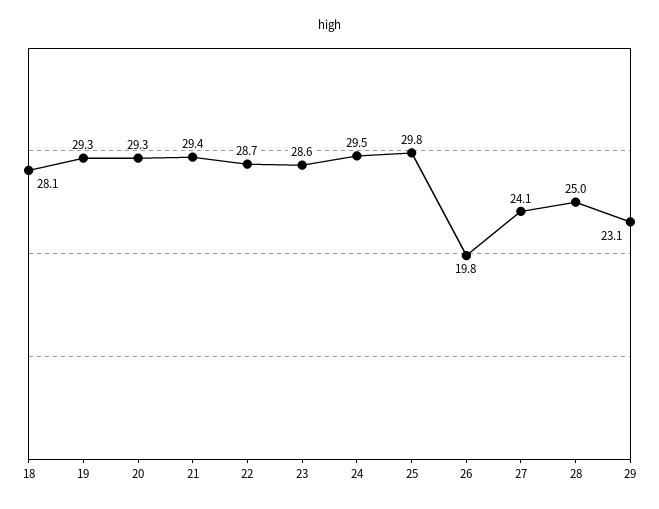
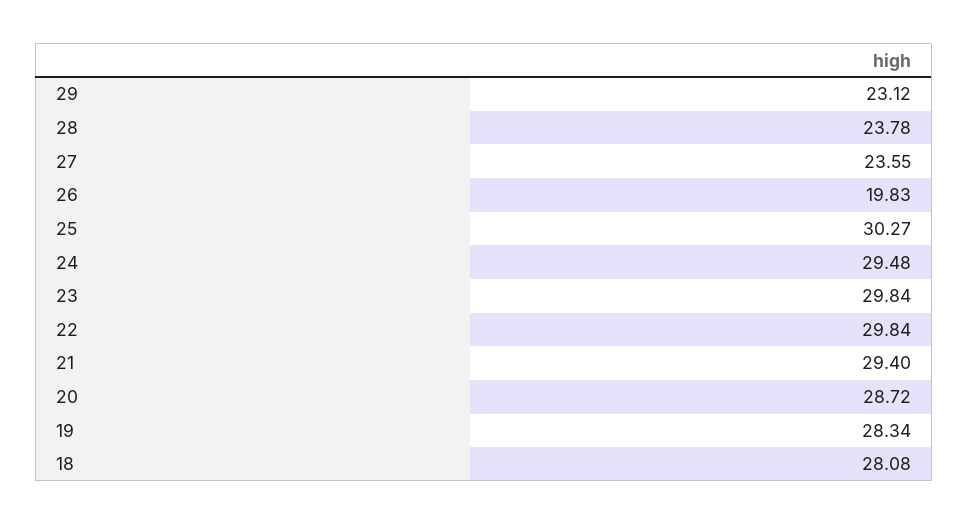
  {
    "18": 28.08,
-   "19": 29.3,
+   "19": 28.34,
-   "20": 29.3,
+   "20": 28.72,
    "21": 29.4,
-   "22": 28.7,
+   "22": 29.84,
-   "23": 28.6,
+   "23": 29.84,
    "24": 29.48,
-   "25": 29.8,
+   "25": 30.27,
    "26": 19.83,
-   "27": 24.1,
+   "27": 23.55,
-   "28": 25,
+   "28": 23.78,
    "29": 23.12
  }

